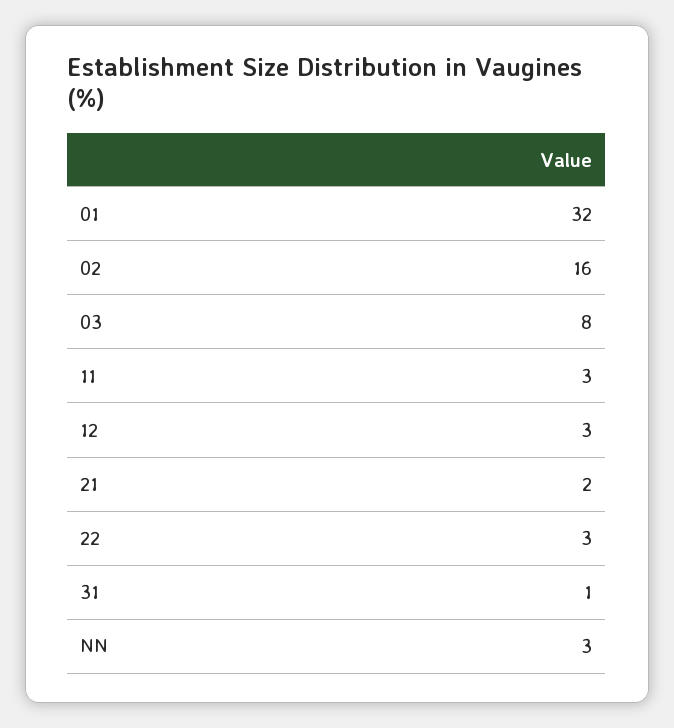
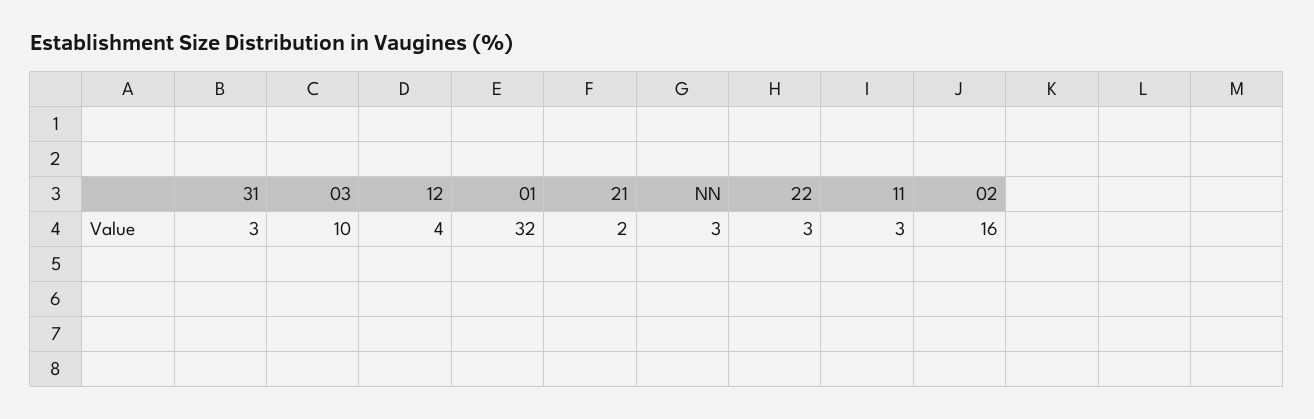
  {
    "01": 32,
    "02": 16,
-   "03": 8,
+   "03": 10,
    "11": 3,
-   "12": 3,
+   "12": 4,
    "21": 2,
    "22": 3,
-   "31": 1,
+   "31": 3,
    "NN": 3
  }

